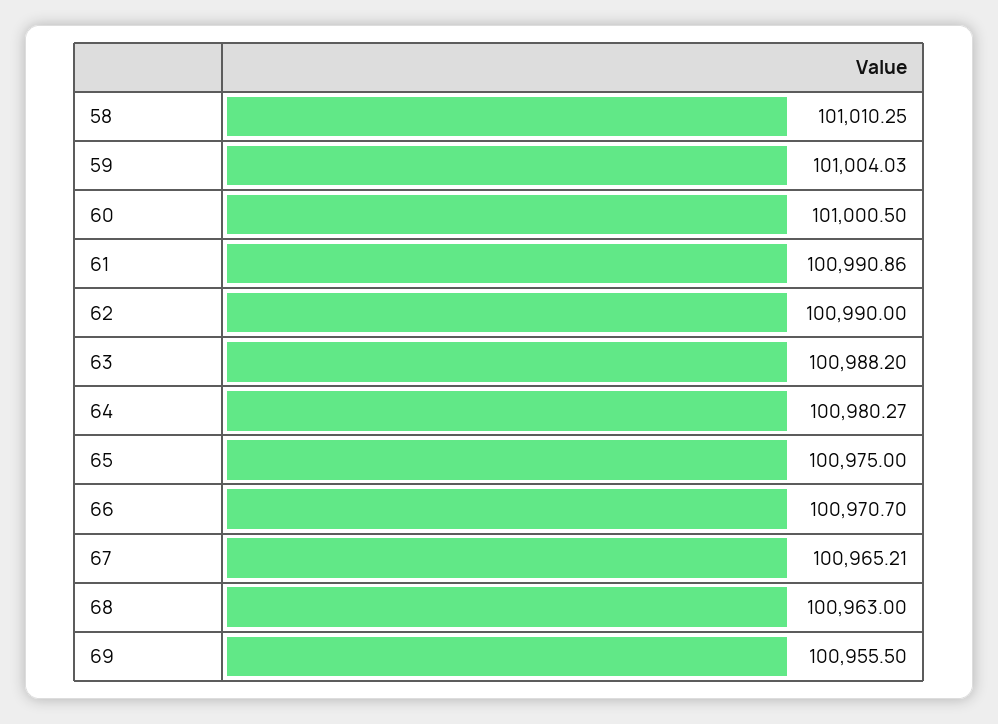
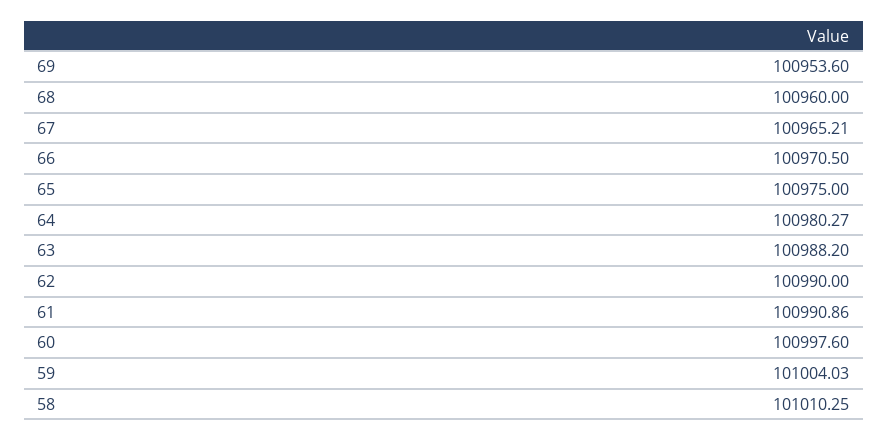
  {
    "58": 101010.25,
    "59": 101004.03,
-   "60": 101000.5,
+   "60": 100997.6,
    "61": 100990.86,
    "62": 100990,
    "63": 100988.2,
    "64": 100980.27,
    "65": 100975,
-   "66": 100970.7,
+   "66": 100970.5,
    "67": 100965.21,
-   "68": 100963,
+   "68": 100960,
-   "69": 100955.5
+   "69": 100953.6
  }

